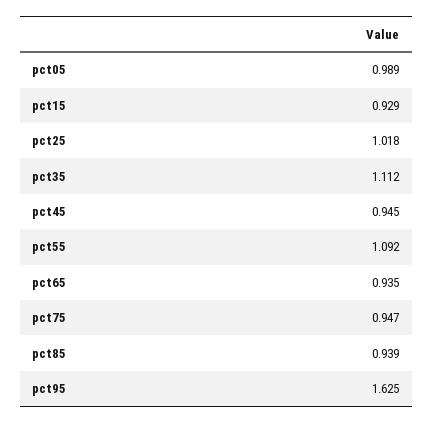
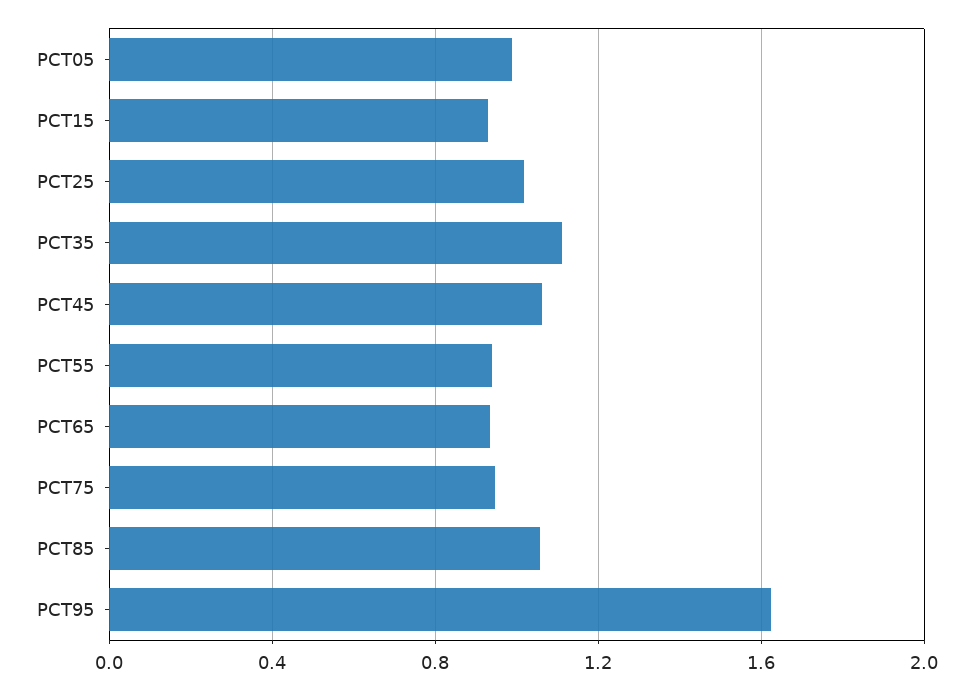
  {
    "pct05": 0.989,
    "pct15": 0.929,
    "pct25": 1.018,
    "pct35": 1.112,
-   "pct45": 0.945,
+   "pct45": 1.05,
-   "pct55": 1.092,
+   "pct55": 0.95,
    "pct65": 0.935,
    "pct75": 0.947,
-   "pct85": 0.939,
+   "pct85": 1.05,
    "pct95": 1.625
  }

